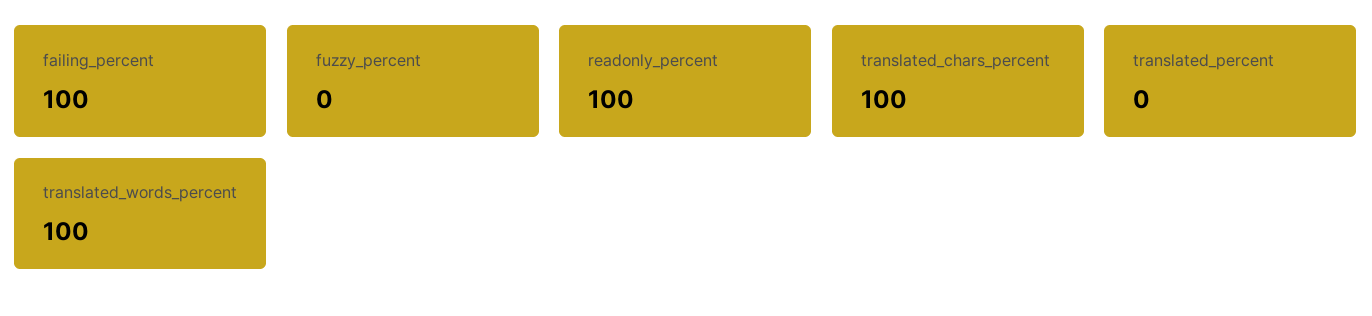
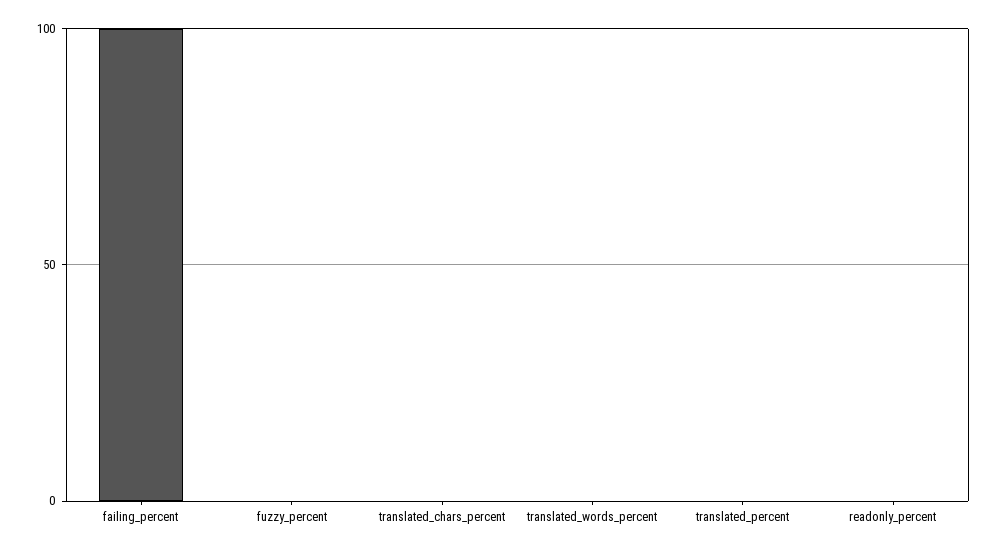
  {
    "failing_percent": 100,
    "fuzzy_percent": 0,
-   "readonly_percent": 100,
+   "readonly_percent": 0,
-   "translated_chars_percent": 100,
+   "translated_chars_percent": 0,
    "translated_percent": 0,
-   "translated_words_percent": 100
+   "translated_words_percent": 0
  }

